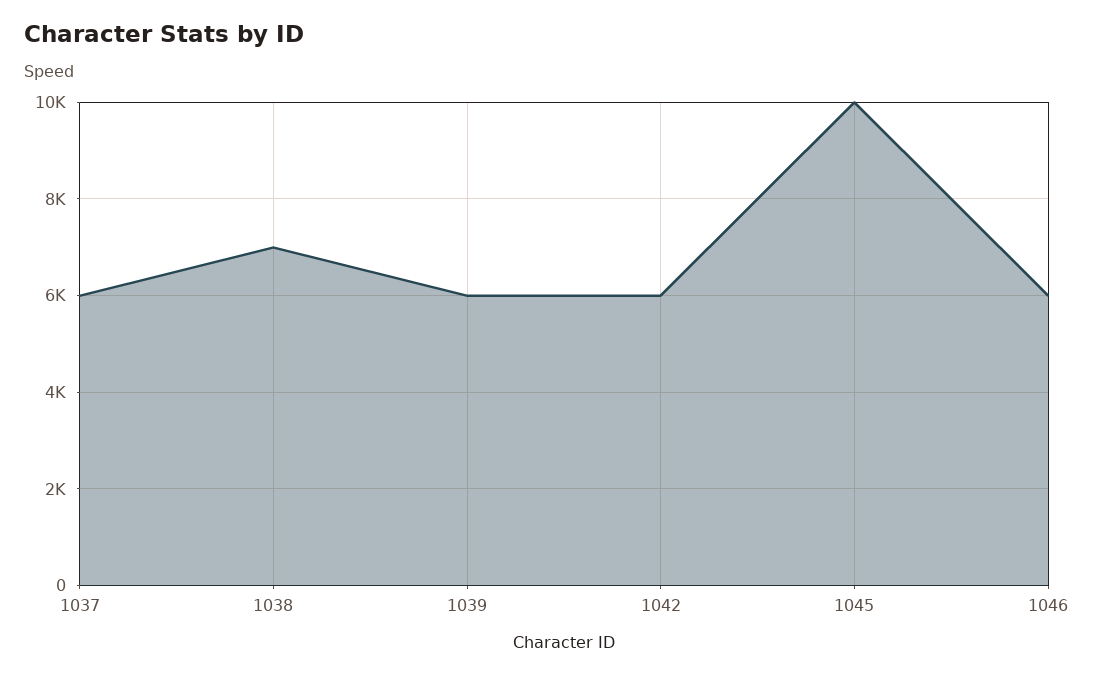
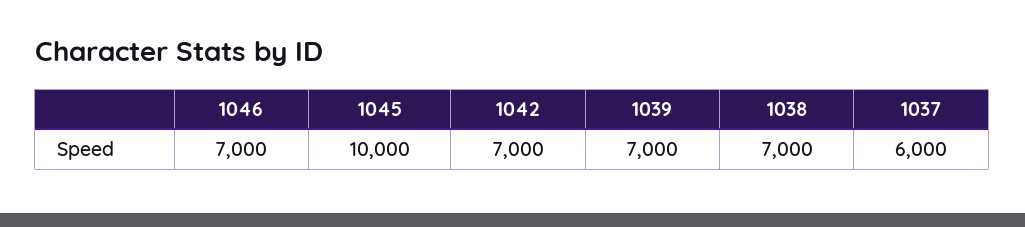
  {
    "1037": 6000,
    "1038": 7000,
-   "1039": 6000,
+   "1039": 7000,
-   "1042": 6000,
+   "1042": 7000,
    "1045": 10000,
-   "1046": 6000
+   "1046": 7000
  }

